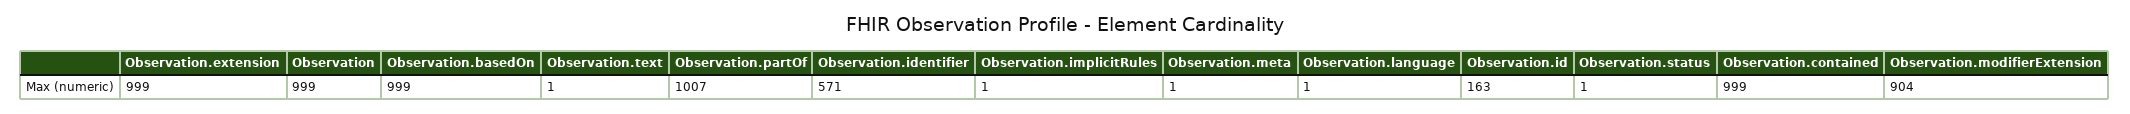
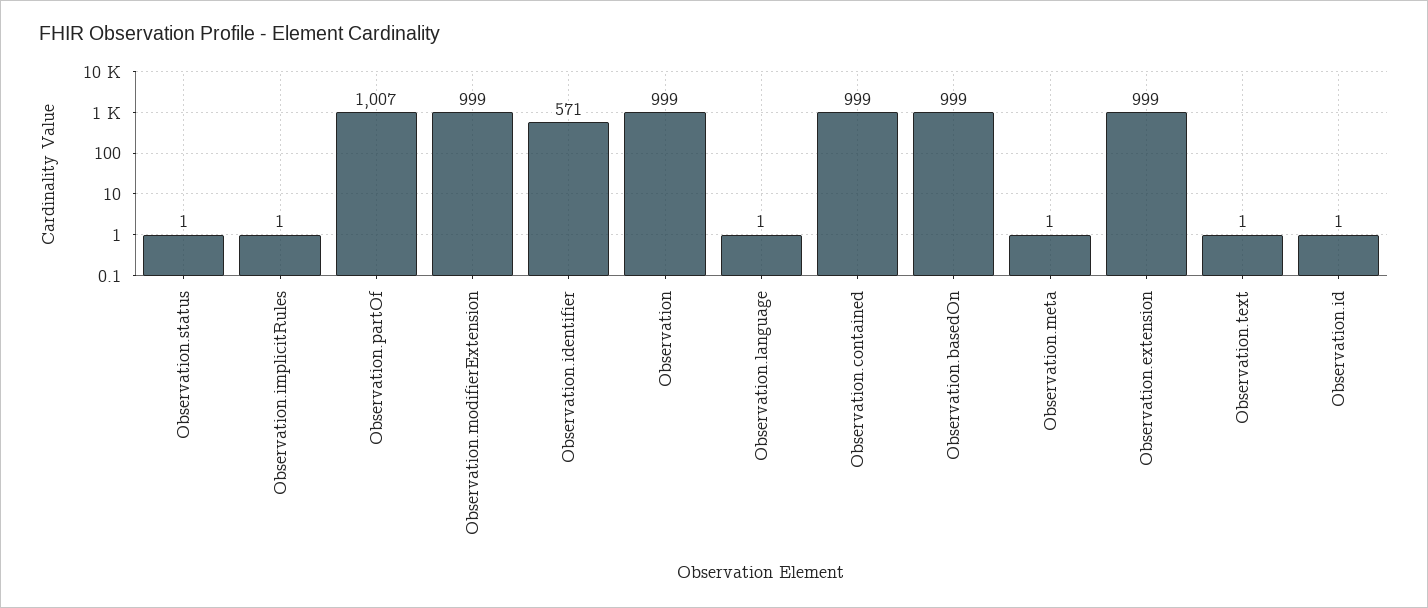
  {
    "Observation.extension": 999,
    "Observation": 999,
    "Observation.basedOn": 999,
    "Observation.text": 1,
    "Observation.partOf": 1007,
    "Observation.identifier": 571,
    "Observation.implicitRules": 1,
    "Observation.meta": 1,
    "Observation.language": 1,
-   "Observation.id": 163,
+   "Observation.id": 1,
    "Observation.status": 1,
    "Observation.contained": 999,
-   "Observation.modifierExtension": 904
+   "Observation.modifierExtension": 999
  }

